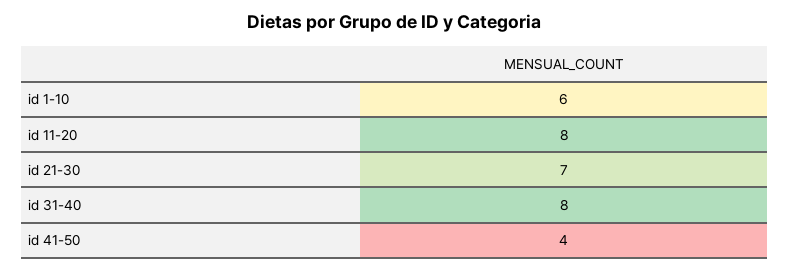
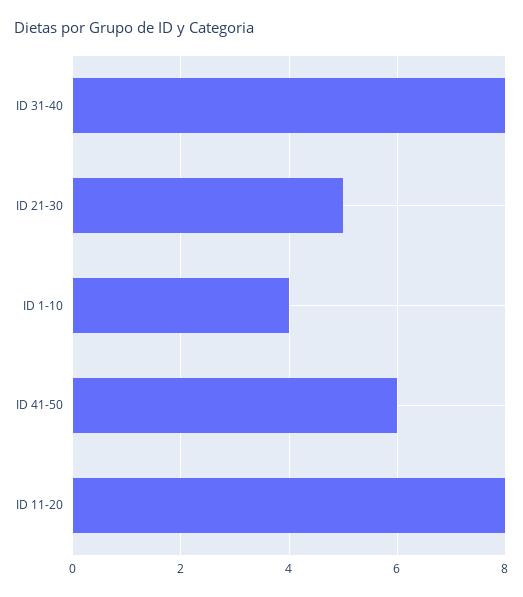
  {
-   "id 1-10": 6,
+   "id 1-10": 4,
    "id 11-20": 8,
-   "id 21-30": 7,
+   "id 21-30": 5,
    "id 31-40": 8,
-   "id 41-50": 4
+   "id 41-50": 6
  }

